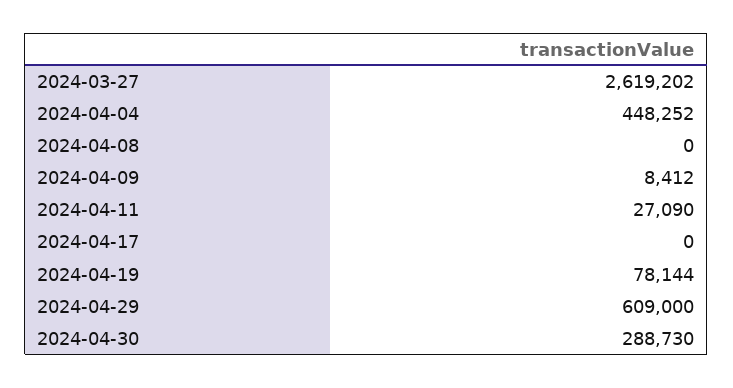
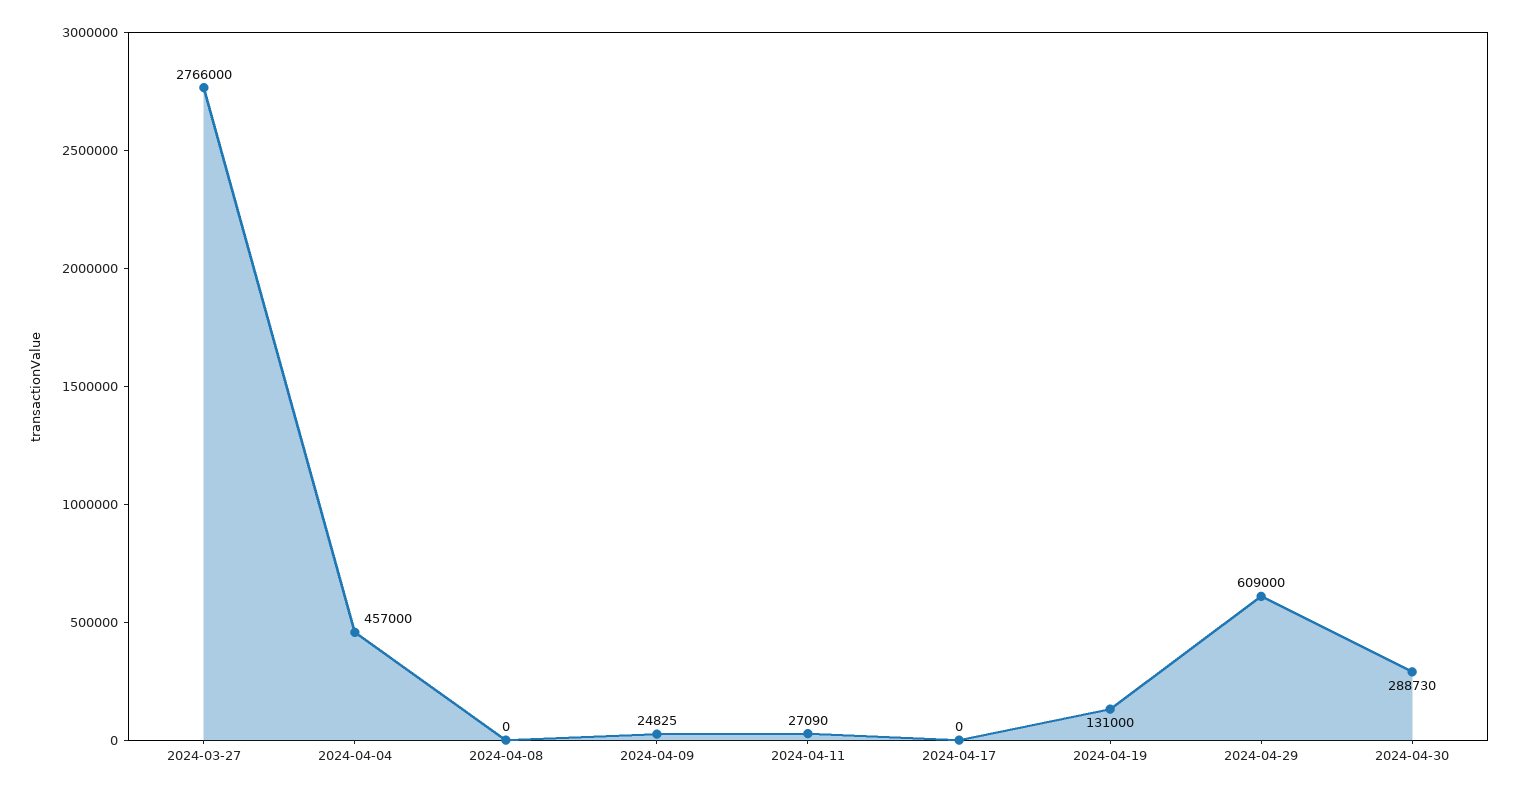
  {
-   "2024-03-27": 2619202,
+   "2024-03-27": 2766000,
-   "2024-04-04": 448252,
+   "2024-04-04": 457000,
    "2024-04-08": 0,
-   "2024-04-09": 8412,
+   "2024-04-09": 24825,
    "2024-04-11": 27090,
    "2024-04-17": 0,
-   "2024-04-19": 78144,
+   "2024-04-19": 131000,
    "2024-04-29": 609000,
    "2024-04-30": 288730
  }

